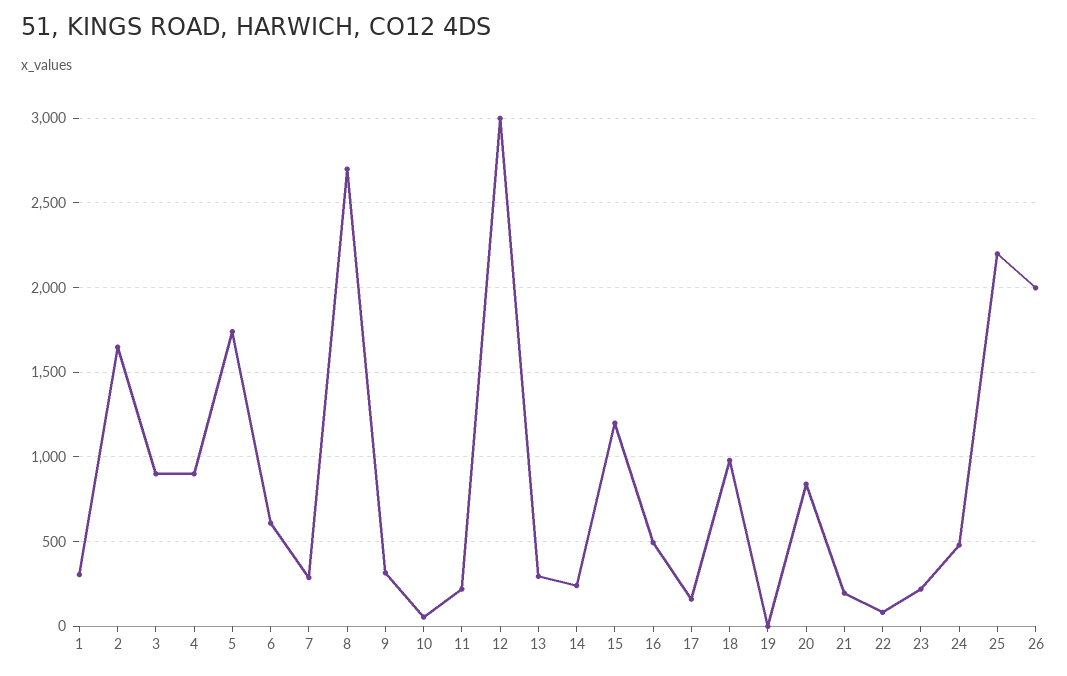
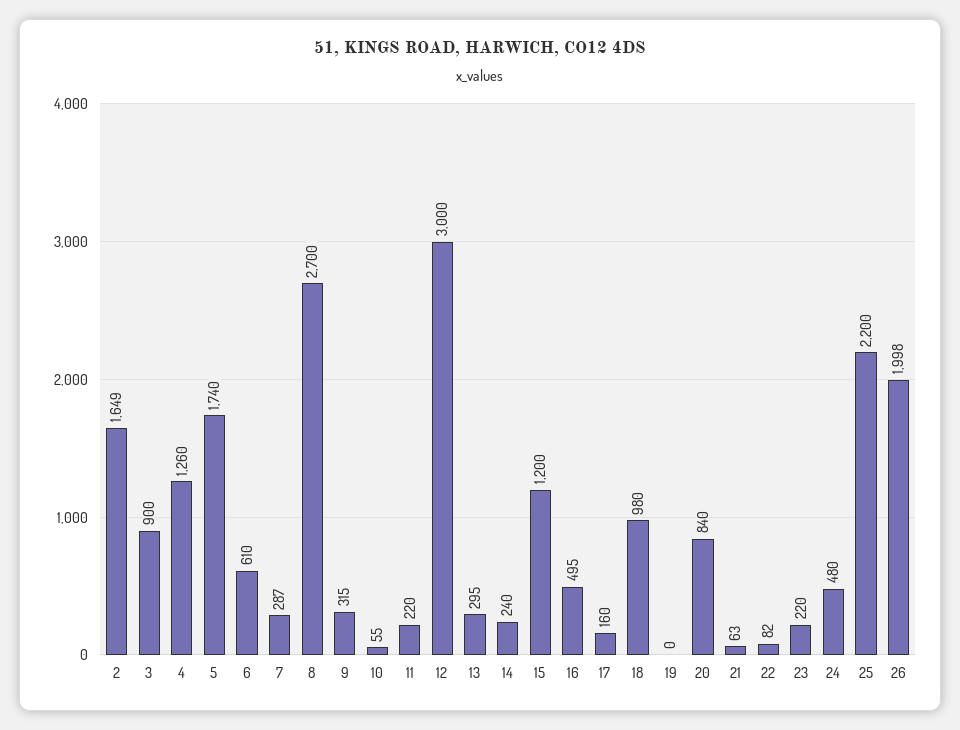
  {
-   "1": 300,
    "2": 1649,
    "3": 900,
-   "4": 900,
+   "4": 1260,
    "5": 1740,
    "6": 610,
    "7": 287,
    "8": 2700,
    "9": 315,
    "10": 55,
    "11": 220,
    "12": 3000,
    "13": 295,
    "14": 240,
    "15": 1200,
    "16": 495,
    "17": 160,
    "18": 980,
    "19": 0,
    "20": 840,
-   "21": 200,
+   "21": 63,
    "22": 82,
    "23": 220,
    "24": 480,
    "25": 2200,
    "26": 1998
  }

